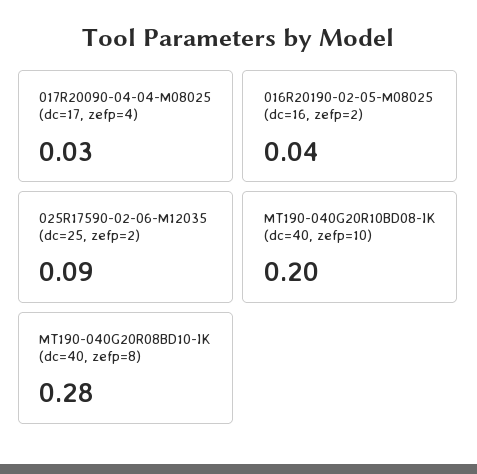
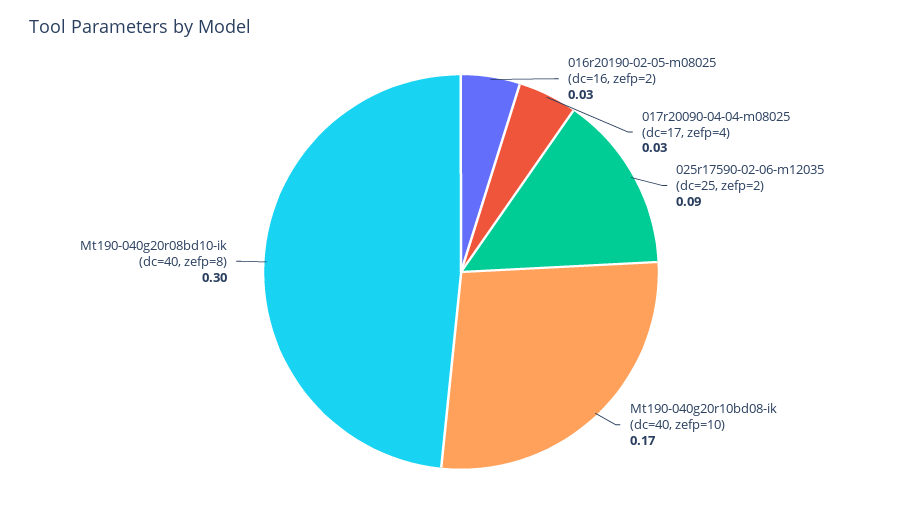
  {
    "017R20090-04-04-M08025 (dc=17, zefp=4)": 0.03,
-   "016R20190-02-05-M08025 (dc=16, zefp=2)": 0.04,
+   "016R20190-02-05-M08025 (dc=16, zefp=2)": 0.03,
    "025R17590-02-06-M12035 (dc=25, zefp=2)": 0.09,
-   "MT190-040G20R10BD08-IK (dc=40, zefp=10)": 0.2,
+   "MT190-040G20R10BD08-IK (dc=40, zefp=10)": 0.17,
-   "MT190-040G20R08BD10-IK (dc=40, zefp=8)": 0.28
+   "MT190-040G20R08BD10-IK (dc=40, zefp=8)": 0.3
  }

